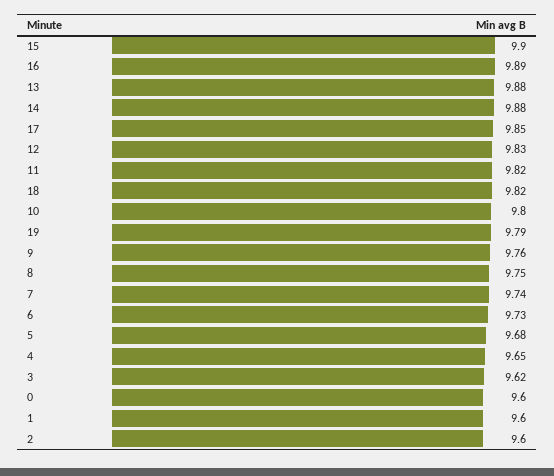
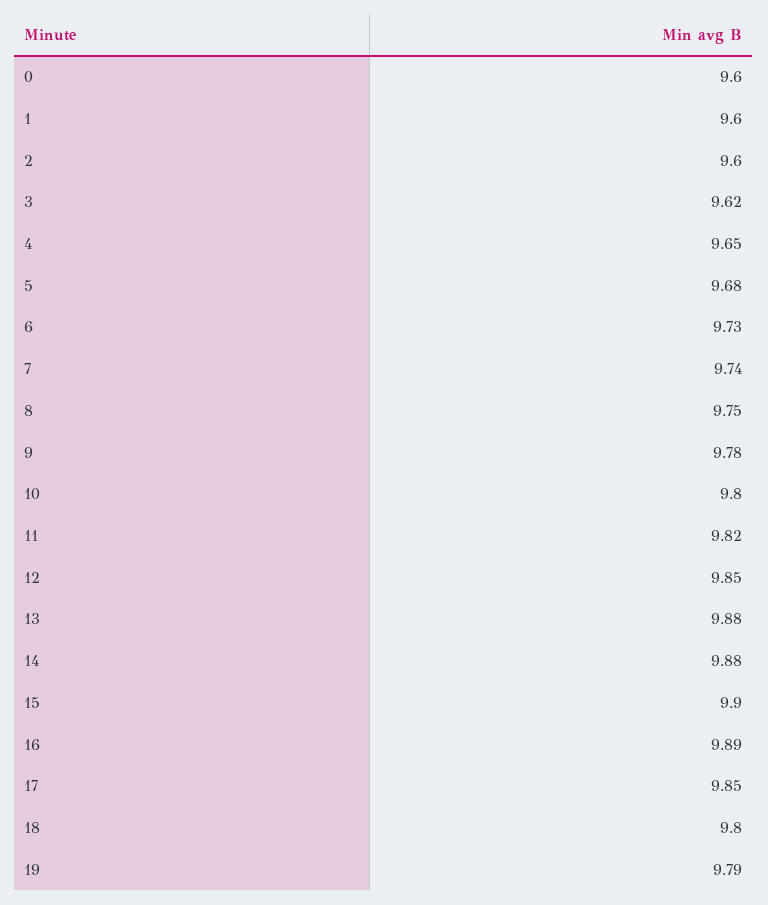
  {
    "15": 9.9,
    "16": 9.89,
    "13": 9.88,
    "14": 9.88,
    "17": 9.85,
-   "12": 9.83,
+   "12": 9.85,
    "11": 9.82,
-   "18": 9.82,
+   "18": 9.8,
    "10": 9.8,
    "19": 9.79,
-   "9": 9.76,
+   "9": 9.78,
    "8": 9.75,
    "7": 9.74,
    "6": 9.73,
    "5": 9.68,
    "4": 9.65,
    "3": 9.62,
    "0": 9.6,
    "1": 9.6,
    "2": 9.6
  }

